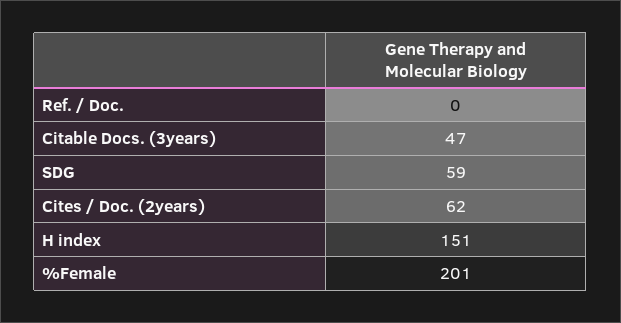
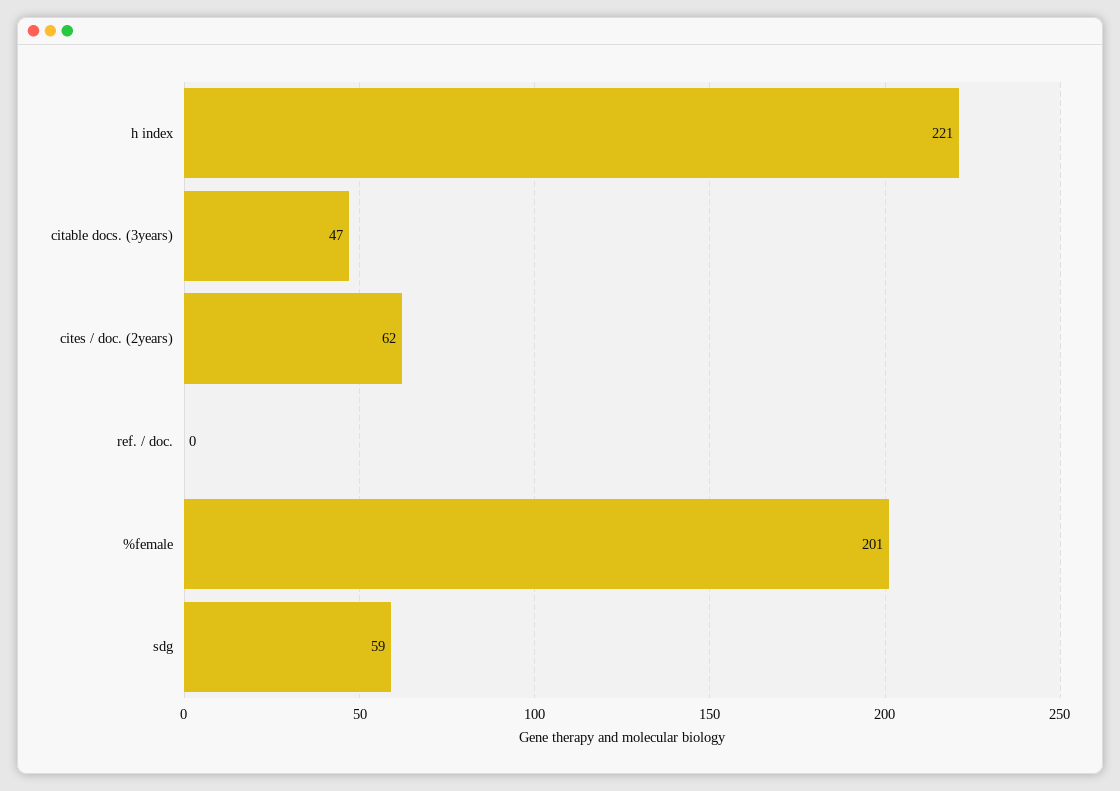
  {
    "Ref. / Doc.": 0,
    "Citable Docs. (3years)": 47,
    "SDG": 59,
    "Cites / Doc. (2years)": 62,
-   "H index": 151,
+   "H index": 221,
    "%Female": 201
  }

